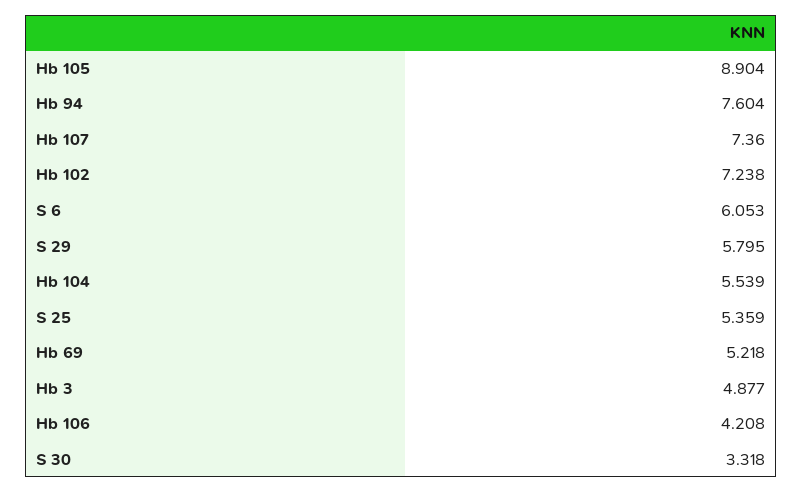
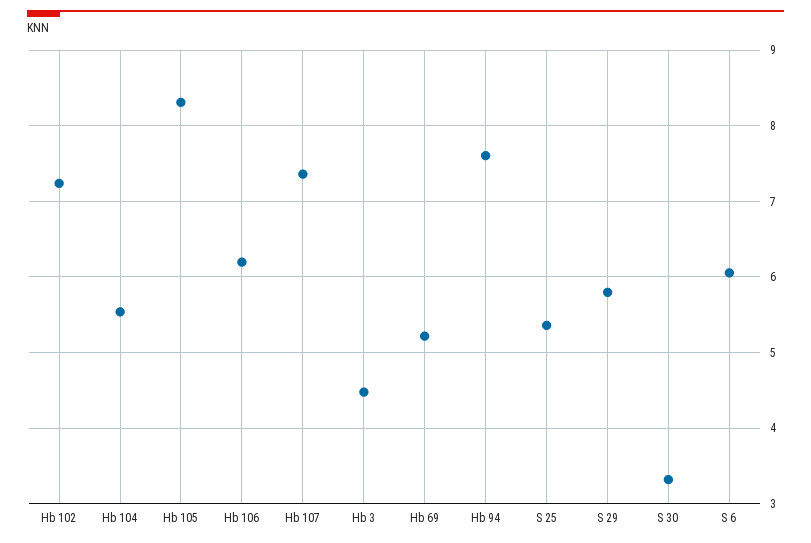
  {
-   "Hb 105": 8.904,
+   "Hb 105": 8.3,
    "Hb 94": 7.604,
    "Hb 107": 7.36,
    "Hb 102": 7.238,
    "S 6": 6.053,
    "S 29": 5.795,
    "Hb 104": 5.539,
    "S 25": 5.359,
    "Hb 69": 5.218,
-   "Hb 3": 4.877,
+   "Hb 3": 4.5,
-   "Hb 106": 4.208,
+   "Hb 106": 6.2,
    "S 30": 3.318
  }

